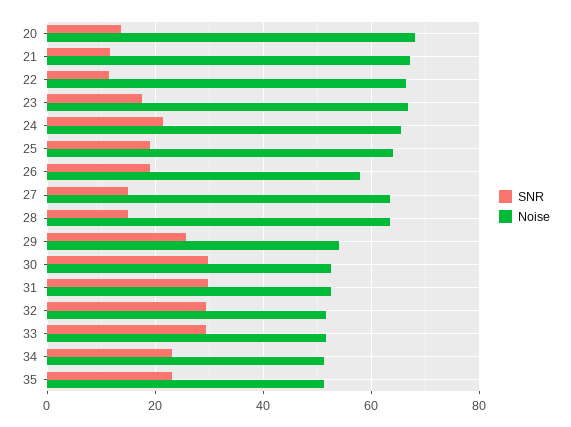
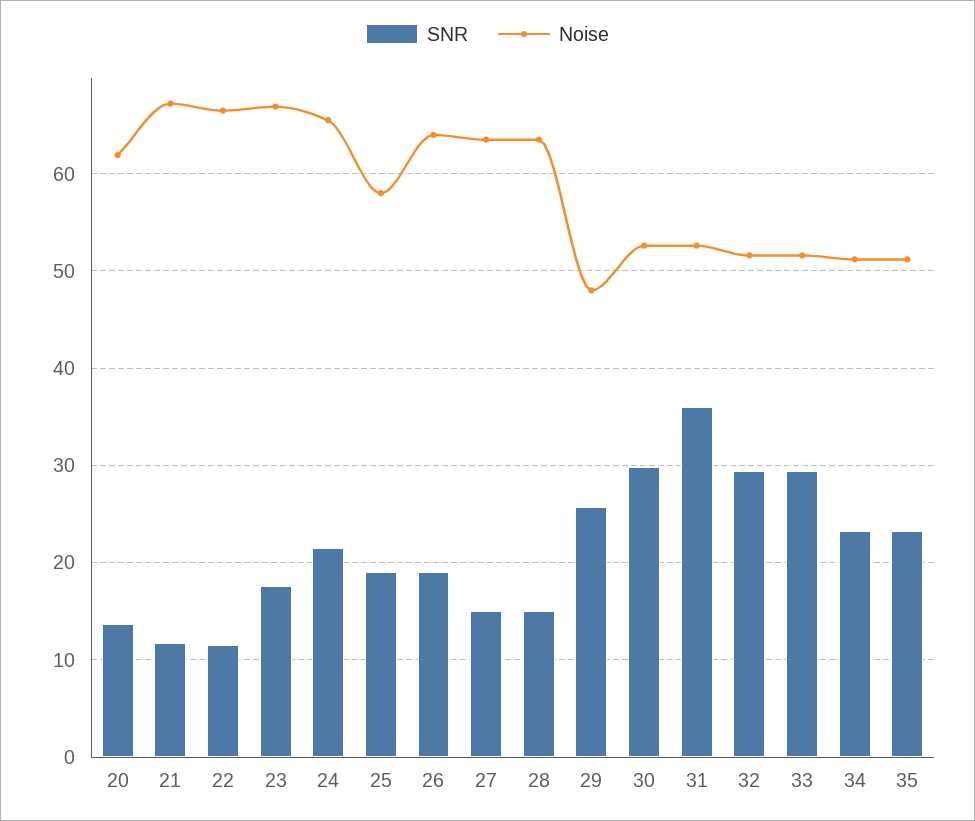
  {
    "SNR": {
      "20": 14,
      "21": 12,
      "22": 12,
      "23": 18,
      "24": 22,
      "25": 19,
      "26": 19,
      "27": 15,
      "28": 15,
      "29": 26,
      "30": 30,
-     "31": 30,
+     "31": 36,
      "32": 29,
      "33": 29,
      "34": 23,
      "35": 23
    },
    "Noise": {
-     "20": 68,
+     "20": 62,
      "21": 67,
      "22": 67,
      "23": 67,
      "24": 66,
-     "25": 64,
+     "25": 58,
-     "26": 58,
+     "26": 64,
      "27": 64,
      "28": 64,
-     "29": 54,
+     "29": 48,
      "30": 53,
      "31": 53,
      "32": 52,
      "33": 52,
      "34": 51,
      "35": 51
    }
  }

